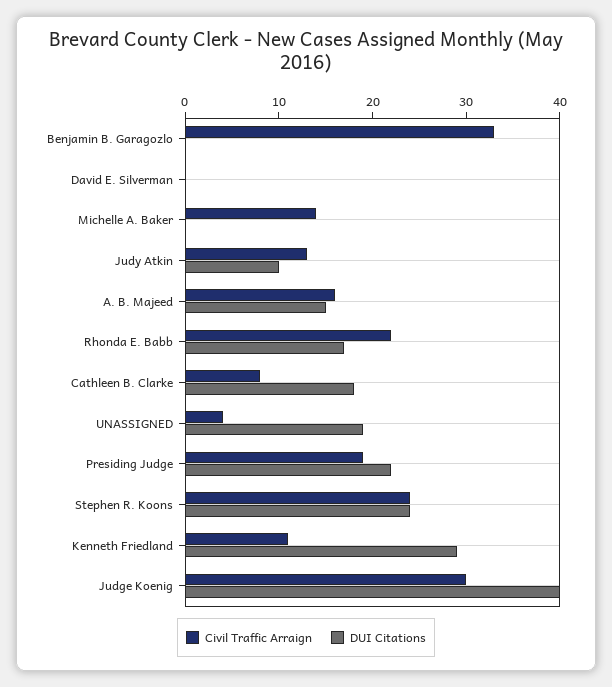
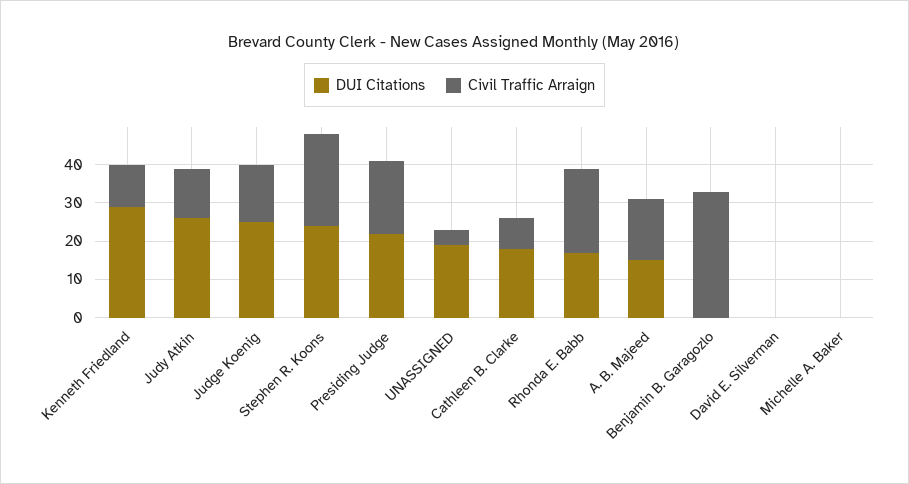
  {
    "Civil Traffic Arraign": {
      "Benjamin B. Garagozlo": 33,
      "David E. Silverman": 0,
-     "Michelle A. Baker": 14,
+     "Michelle A. Baker": 0,
      "Judy Atkin": 13,
      "A. B. Majeed": 16,
      "Rhonda E. Babb": 22,
      "Cathleen B. Clarke": 8,
      "UNASSIGNED": 4,
      "Presiding Judge": 19,
      "Stephen R. Koons": 24,
      "Kenneth Friedland": 11,
-     "Judge Koenig": 30
+     "Judge Koenig": 15
    },
    "DUI Citations": {
      "Benjamin B. Garagozlo": 0,
      "David E. Silverman": 0,
      "Michelle A. Baker": 0,
-     "Judy Atkin": 10,
+     "Judy Atkin": 25,
      "A. B. Majeed": 15,
      "Rhonda E. Babb": 17,
      "Cathleen B. Clarke": 18,
      "UNASSIGNED": 19,
      "Presiding Judge": 22,
      "Stephen R. Koons": 24,
      "Kenneth Friedland": 29,
-     "Judge Koenig": 40
+     "Judge Koenig": 25
    }
  }

